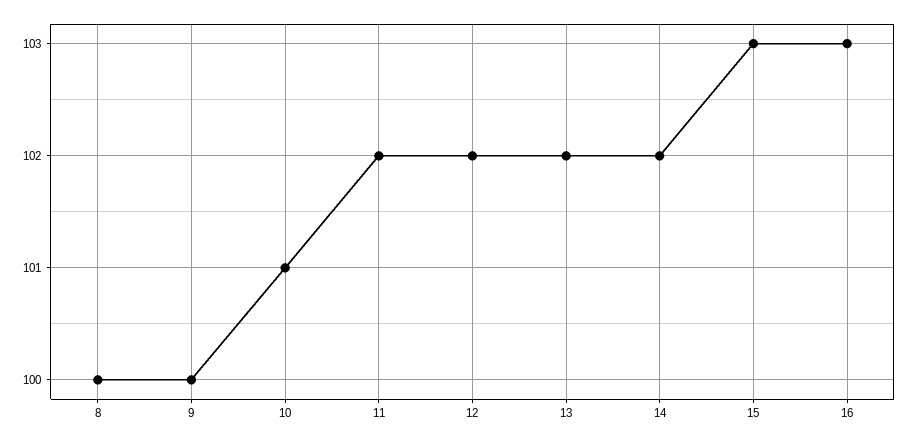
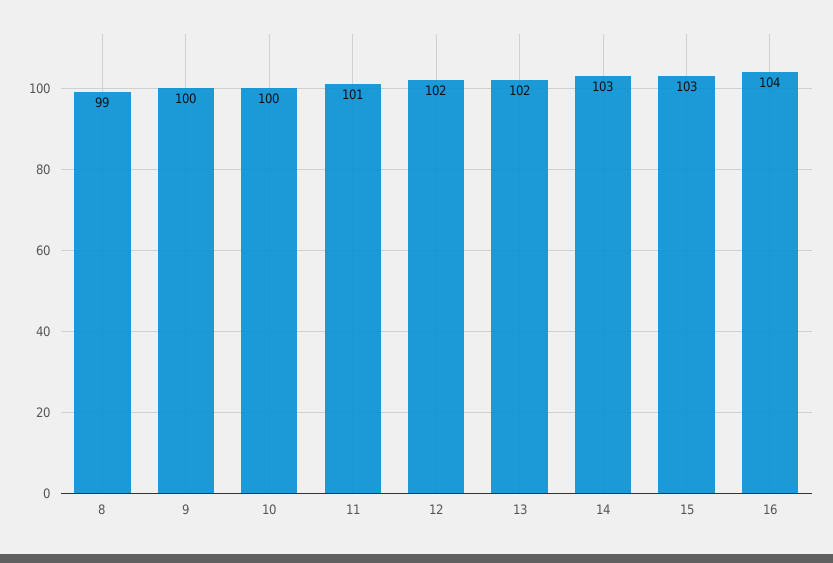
  {
-   "8": 100,
+   "8": 99,
    "9": 100,
-   "10": 101,
+   "10": 100,
-   "11": 102,
+   "11": 101,
    "12": 102,
    "13": 102,
-   "14": 102,
+   "14": 103,
    "15": 103,
-   "16": 103
+   "16": 104
  }

